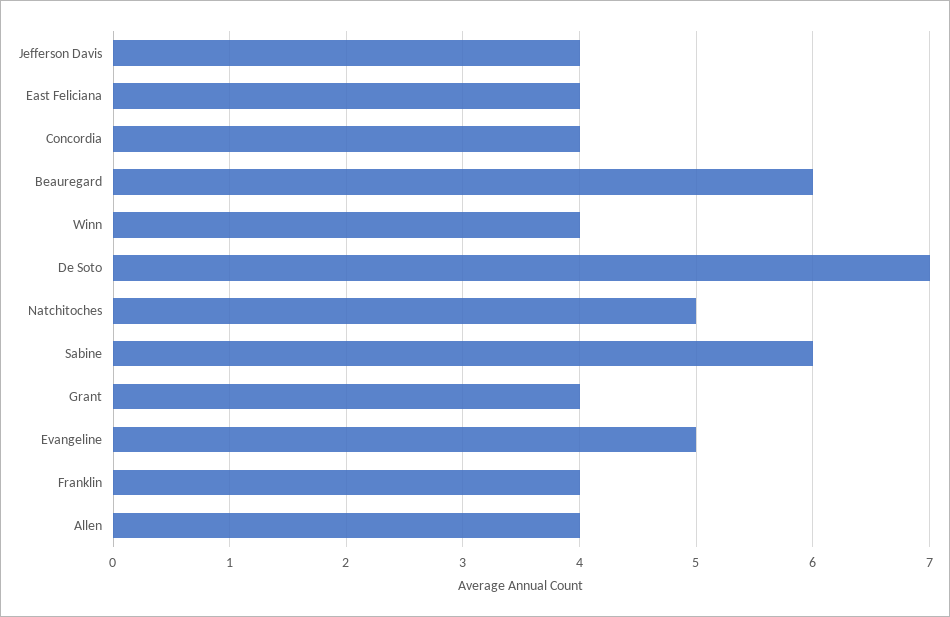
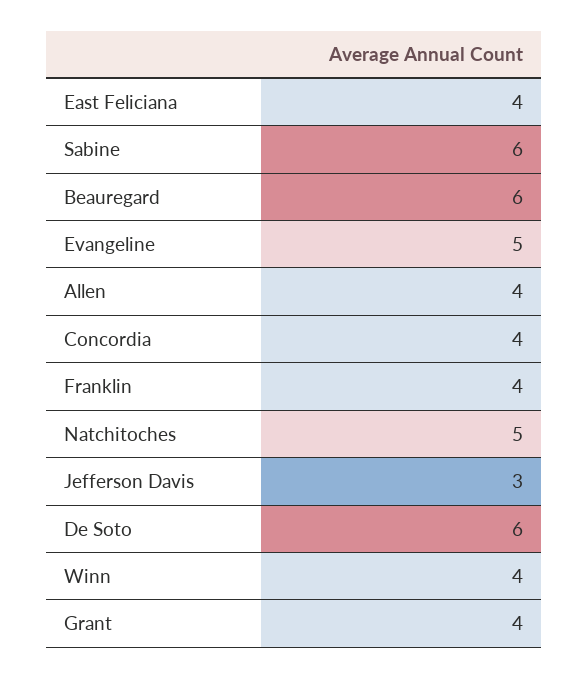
  {
-   "Jefferson Davis": 4,
+   "Jefferson Davis": 3,
    "East Feliciana": 4,
    "Concordia": 4,
    "Beauregard": 6,
    "Winn": 4,
-   "De Soto": 7,
+   "De Soto": 6,
    "Natchitoches": 5,
    "Sabine": 6,
    "Grant": 4,
    "Evangeline": 5,
    "Franklin": 4,
    "Allen": 4
  }

